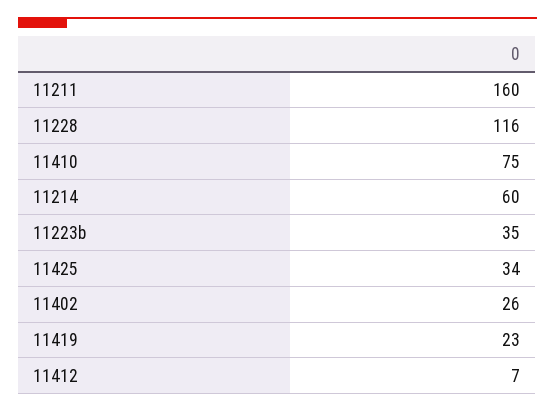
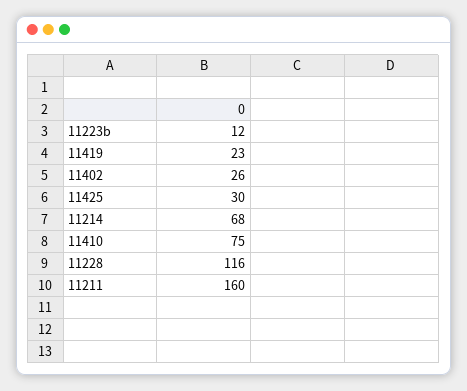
  {
    "11211": 160,
    "11228": 116,
    "11410": 75,
-   "11214": 60,
+   "11214": 68,
-   "11223b": 35,
+   "11223b": 12,
-   "11425": 34,
+   "11425": 30,
    "11402": 26,
-   "11419": 23,
+   "11419": 23
-   "11412": 7
  }

